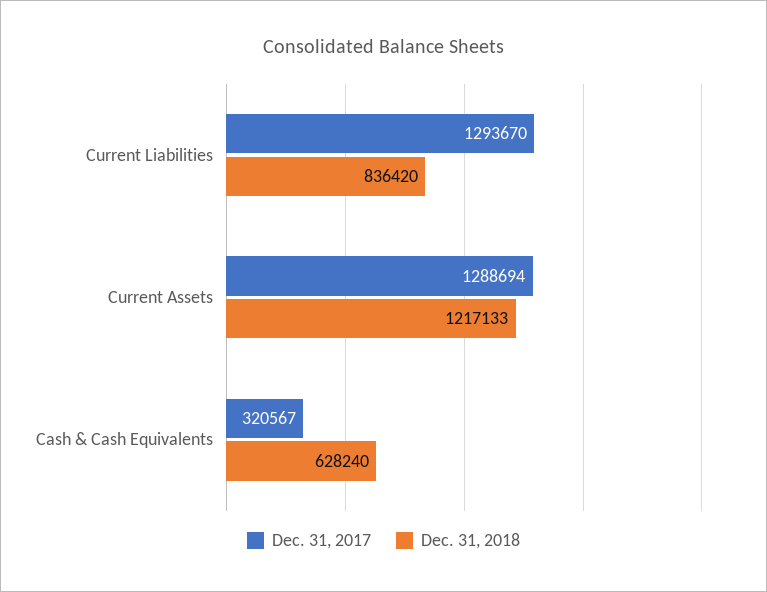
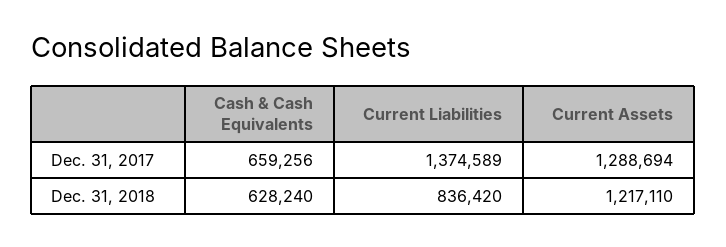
  {
    "Dec. 31, 2017": {
-     "Current Liabilities": 1293670,
+     "Current Liabilities": 1374589,
      "Current Assets": 1288694,
-     "Cash & Cash Equivalents": 320567
+     "Cash & Cash Equivalents": 659256
    },
    "Dec. 31, 2018": {
      "Current Liabilities": 836420,
-     "Current Assets": 1217133,
+     "Current Assets": 1217110,
      "Cash & Cash Equivalents": 628240
    }
  }

